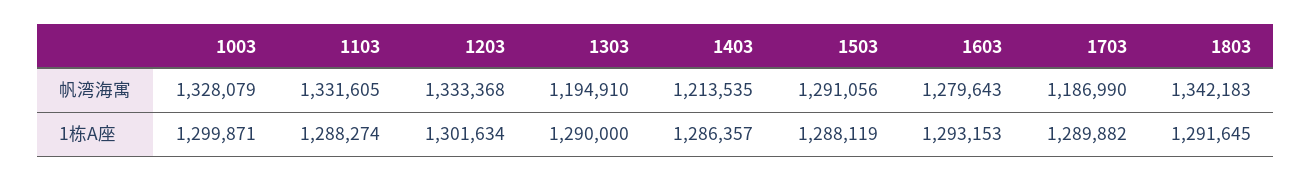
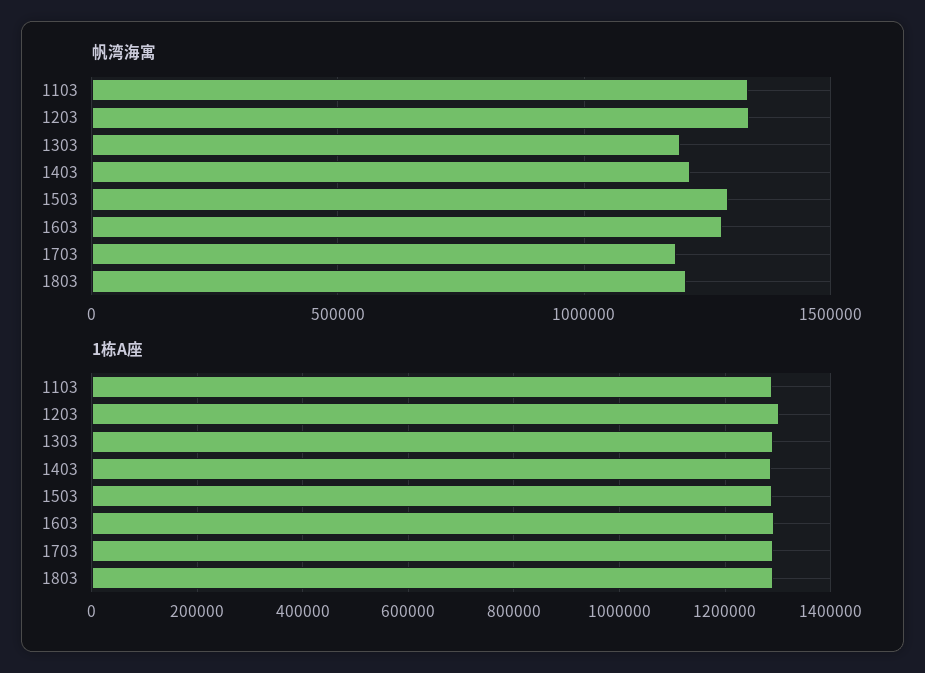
  {
    "帆湾海寓": {
-     "1003": 1328079,
      "1103": 1331605,
      "1203": 1333368,
      "1303": 1194910,
      "1403": 1213535,
      "1503": 1291056,
      "1603": 1279643,
      "1703": 1186990,
-     "1803": 1342183
+     "1803": 1200000
    },
    "1栋A座": {
-     "1003": 1299871,
      "1103": 1288274,
      "1203": 1301634,
      "1303": 1290000,
      "1403": 1286357,
      "1503": 1288119,
      "1603": 1293153,
      "1703": 1289882,
      "1803": 1291645
    }
  }

